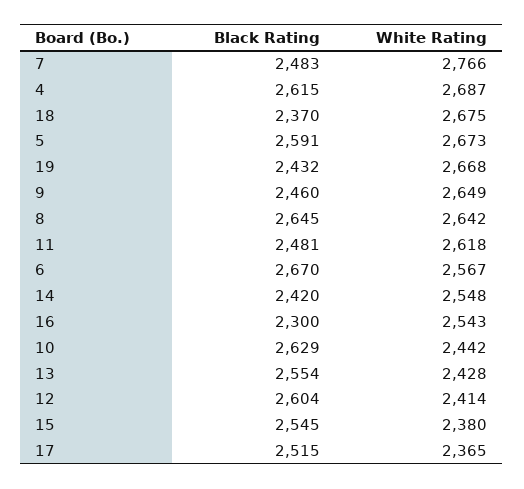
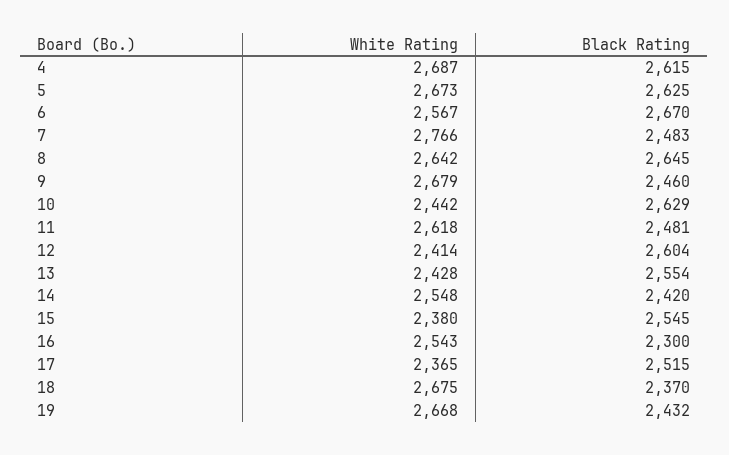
  {
    "Black Rating": {
      "7": 2483,
      "4": 2615,
      "18": 2370,
-     "5": 2591,
+     "5": 2625,
      "19": 2432,
      "9": 2460,
      "8": 2645,
      "11": 2481,
      "6": 2670,
      "14": 2420,
      "16": 2300,
      "10": 2629,
      "13": 2554,
      "12": 2604,
      "15": 2545,
      "17": 2515
    },
    "White Rating": {
      "7": 2766,
      "4": 2687,
      "18": 2675,
      "5": 2673,
      "19": 2668,
-     "9": 2649,
+     "9": 2679,
      "8": 2642,
      "11": 2618,
      "6": 2567,
      "14": 2548,
      "16": 2543,
      "10": 2442,
      "13": 2428,
      "12": 2414,
      "15": 2380,
      "17": 2365
    }
  }

